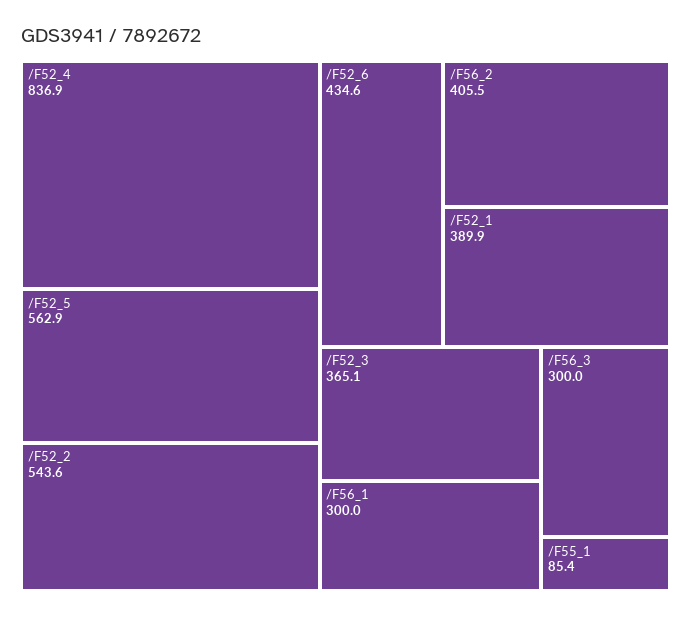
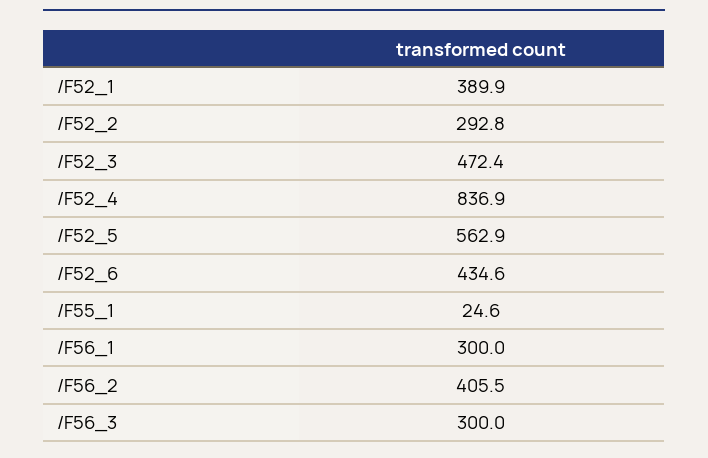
  {
    "/F52_4": 836.9,
    "/F52_5": 562.9,
-   "/F52_2": 543.6,
+   "/F52_2": 292.8,
    "/F52_6": 434.6,
    "/F56_2": 405.5,
    "/F52_1": 389.9,
-   "/F52_3": 365.1,
+   "/F52_3": 472.4,
    "/F56_1": 300,
    "/F56_3": 300,
-   "/F55_1": 85.4
+   "/F55_1": 24.6
  }

